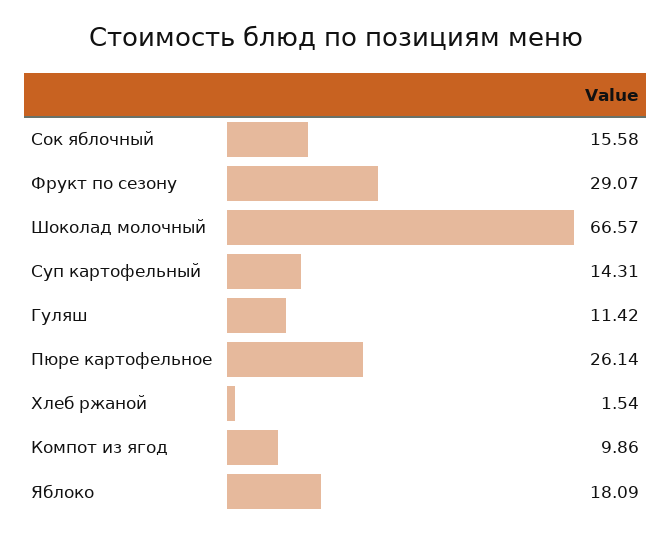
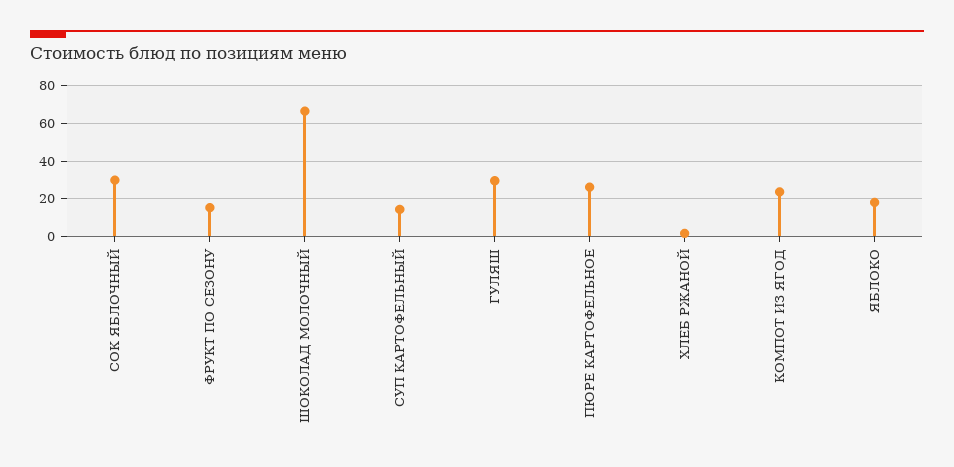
  {
-   "Сок яблочный": 15.58,
+   "Сок яблочный": 30,
-   "Фрукт по сезону": 29.07,
+   "Фрукт по сезону": 15,
    "Шоколад молочный": 66.57,
    "Суп картофельный": 14.31,
-   "Гуляш": 11.42,
+   "Гуляш": 30,
    "Пюре картофельное": 26.14,
    "Хлеб ржаной": 1.54,
-   "Компот из ягод": 9.86,
+   "Компот из ягод": 25,
    "Яблоко": 18.09
  }

